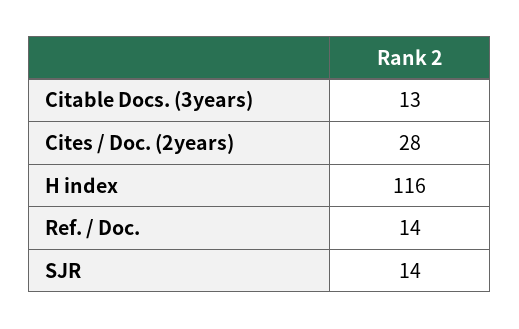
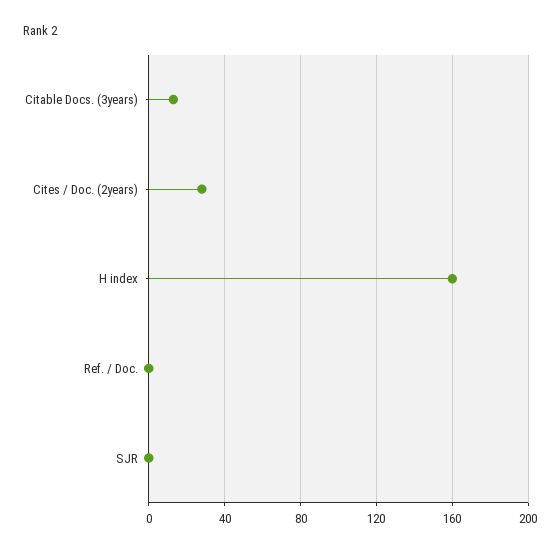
  {
    "Citable Docs. (3years)": 13,
    "Cites / Doc. (2years)": 28,
-   "H index": 116,
+   "H index": 160,
-   "Ref. / Doc.": 14,
+   "Ref. / Doc.": 0,
-   "SJR": 14
+   "SJR": 0
  }

